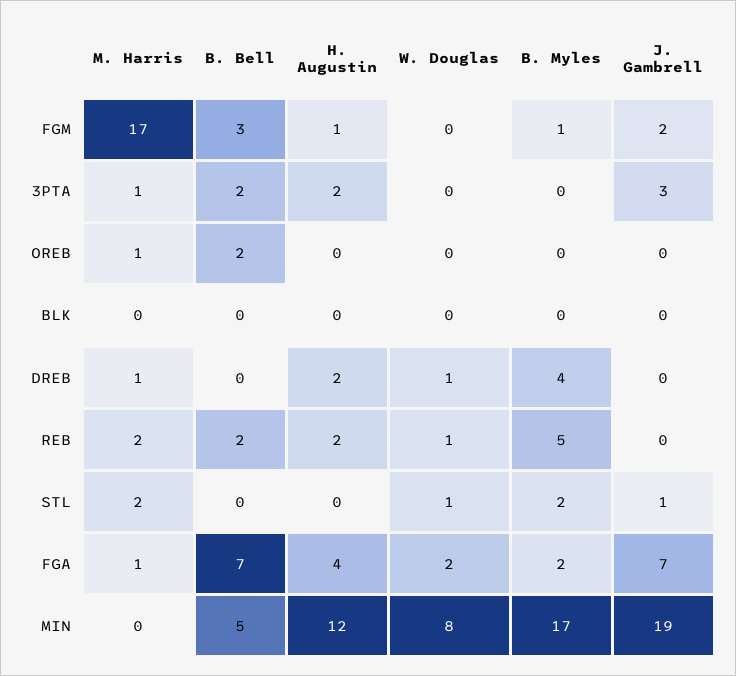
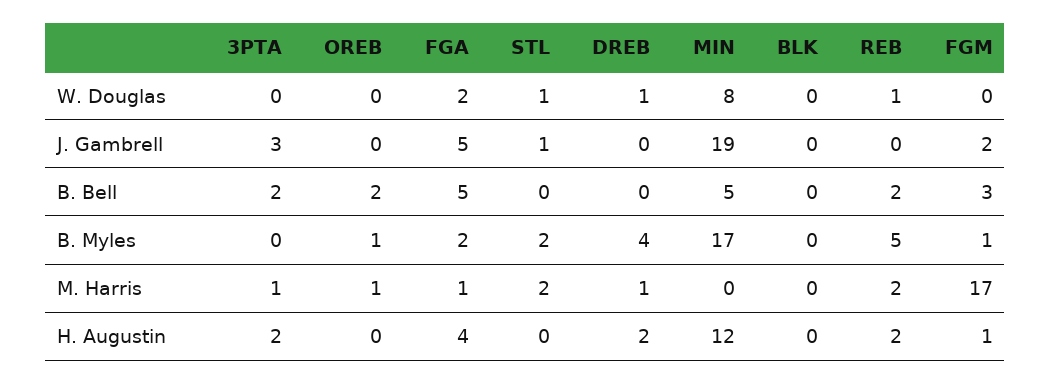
  {
    "M. Harris": {
      "FGM": 17,
      "3PTA": 1,
      "OREB": 1,
      "BLK": 0,
      "DREB": 1,
      "REB": 2,
      "STL": 2,
      "FGA": 1,
      "MIN": 0
    },
    "B. Bell": {
      "FGM": 3,
      "3PTA": 2,
      "OREB": 2,
      "BLK": 0,
      "DREB": 0,
      "REB": 2,
      "STL": 0,
-     "FGA": 7,
+     "FGA": 5,
      "MIN": 5
    },
    "H. Augustin": {
      "FGM": 1,
      "3PTA": 2,
      "OREB": 0,
      "BLK": 0,
      "DREB": 2,
      "REB": 2,
      "STL": 0,
      "FGA": 4,
      "MIN": 12
    },
    "W. Douglas": {
      "FGM": 0,
      "3PTA": 0,
      "OREB": 0,
      "BLK": 0,
      "DREB": 1,
      "REB": 1,
      "STL": 1,
      "FGA": 2,
      "MIN": 8
    },
    "B. Myles": {
      "FGM": 1,
      "3PTA": 0,
-     "OREB": 0,
+     "OREB": 1,
      "BLK": 0,
      "DREB": 4,
      "REB": 5,
      "STL": 2,
      "FGA": 2,
      "MIN": 17
    },
    "J. Gambrell": {
      "FGM": 2,
      "3PTA": 3,
      "OREB": 0,
      "BLK": 0,
      "DREB": 0,
      "REB": 0,
      "STL": 1,
-     "FGA": 7,
+     "FGA": 5,
      "MIN": 19
    }
  }

